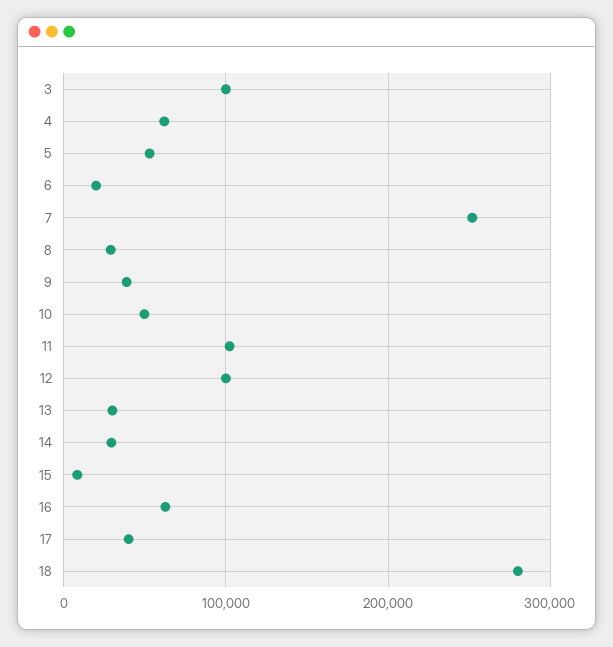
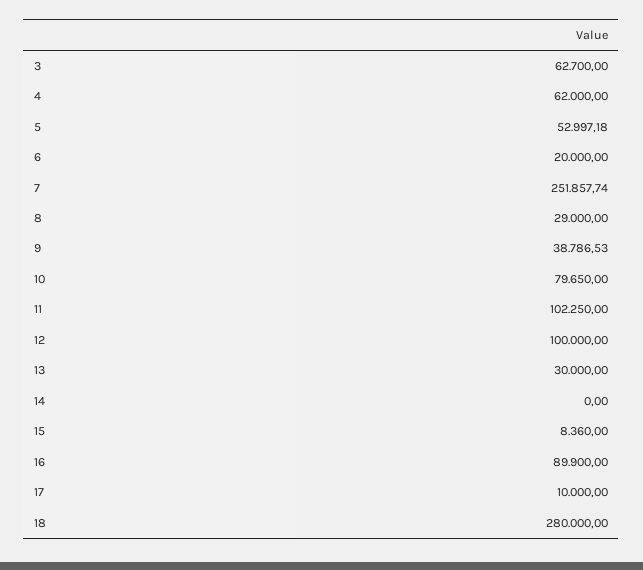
  {
-   "3": 100000,
+   "3": 62700,
    "4": 62000,
    "5": 52997.18,
    "6": 20000,
    "7": 251857.74,
    "8": 29000,
    "9": 38786.53,
-   "10": 50000,
+   "10": 79650,
    "11": 102250,
    "12": 100000,
    "13": 30000,
-   "14": 30000,
+   "14": 0,
    "15": 8360,
-   "16": 60000,
+   "16": 89900,
-   "17": 40000,
+   "17": 10000,
    "18": 280000
  }

